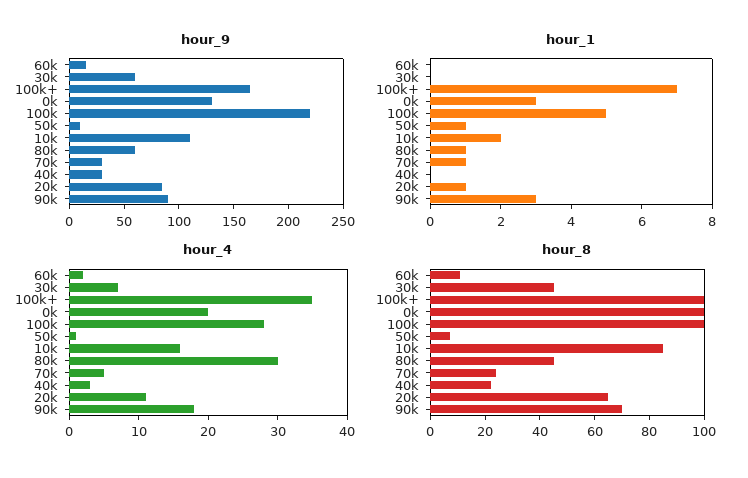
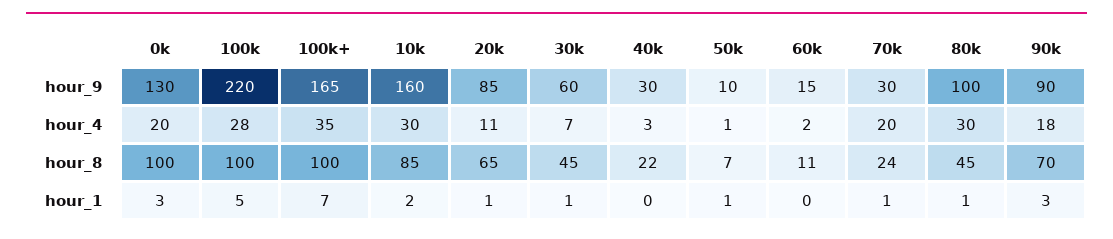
  {
    "hour_9": {
      "60k": 15,
      "30k": 60,
      "100k+": 165,
      "0k": 130,
      "100k": 220,
      "50k": 10,
-     "10k": 110,
+     "10k": 160,
-     "80k": 60,
+     "80k": 100,
      "70k": 30,
      "40k": 30,
      "20k": 85,
      "90k": 90
    },
    "hour_1": {
      "60k": 0,
-     "30k": 0,
+     "30k": 1,
      "100k+": 7,
      "0k": 3,
      "100k": 5,
      "50k": 1,
      "10k": 2,
      "80k": 1,
      "70k": 1,
      "40k": 0,
      "20k": 1,
      "90k": 3
    },
    "hour_4": {
      "60k": 2,
      "30k": 7,
      "100k+": 35,
      "0k": 20,
      "100k": 28,
      "50k": 1,
-     "10k": 15,
+     "10k": 30,
      "80k": 30,
-     "70k": 5,
+     "70k": 20,
      "40k": 3,
      "20k": 11,
      "90k": 18
    },
    "hour_8": {
      "60k": 11,
      "30k": 45,
      "100k+": 100,
      "0k": 100,
      "100k": 100,
      "50k": 7,
      "10k": 85,
      "80k": 45,
      "70k": 24,
      "40k": 22,
      "20k": 65,
      "90k": 70
    }
  }

